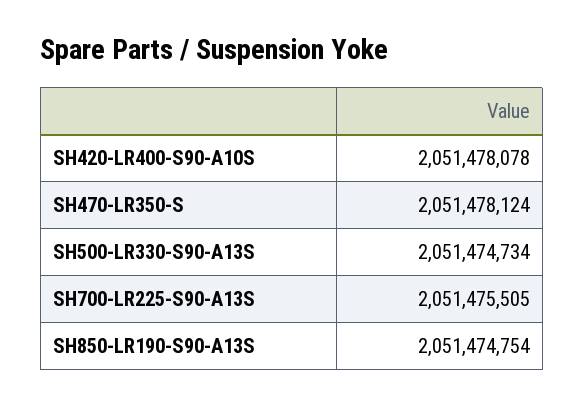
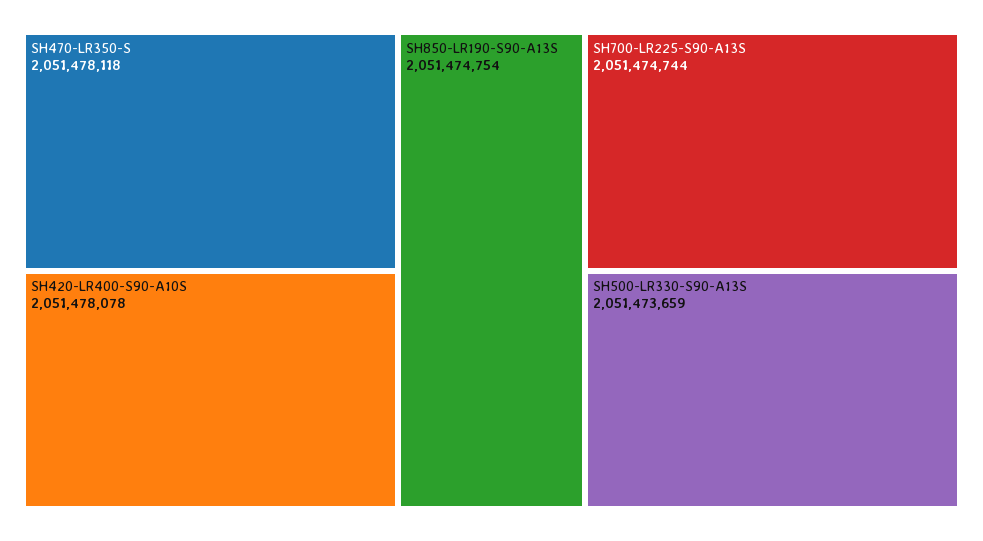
  {
    "SH420-LR400-S90-A10S": 2051478078,
-   "SH470-LR350-S": 2051478124,
+   "SH470-LR350-S": 2051478118,
-   "SH500-LR330-S90-A13S": 2051474734,
+   "SH500-LR330-S90-A13S": 2051473659,
-   "SH700-LR225-S90-A13S": 2051475505,
+   "SH700-LR225-S90-A13S": 2051474744,
    "SH850-LR190-S90-A13S": 2051474754
  }

